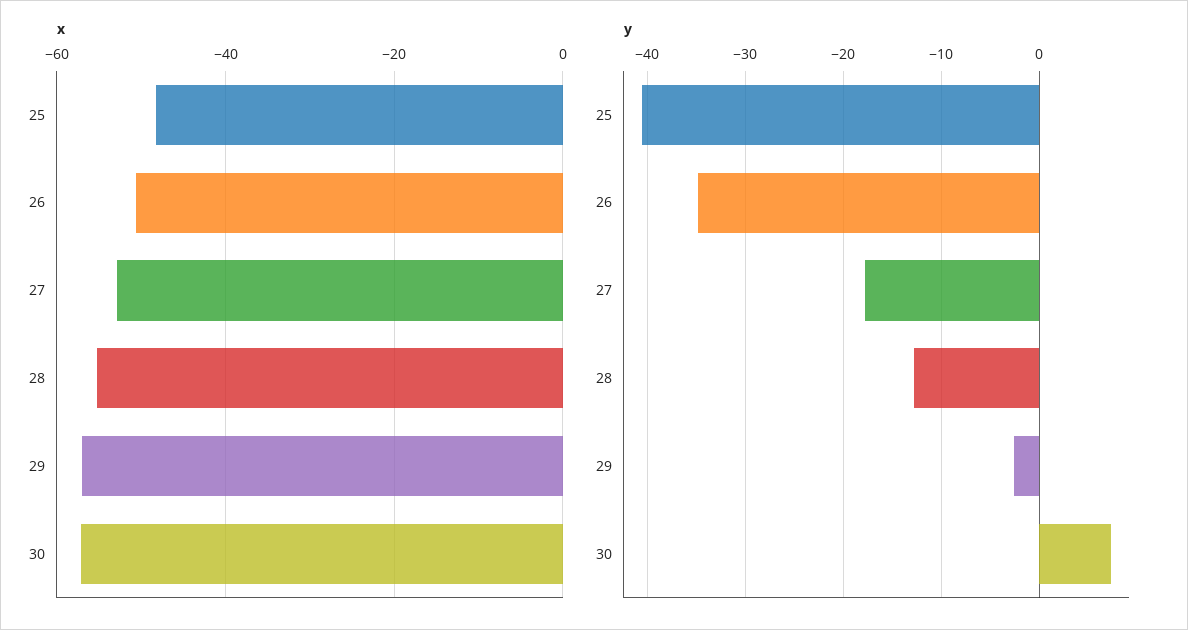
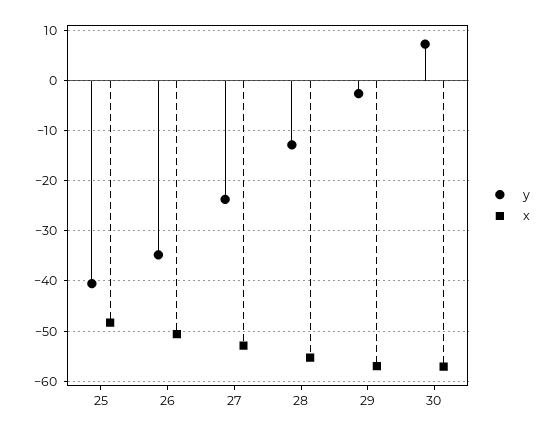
  {
    "x": {
      "25": -48,
      "26": -50,
      "27": -52,
      "28": -56,
      "29": -58,
      "30": -58
    },
    "y": {
      "25": -41,
      "26": -35,
-     "27": -18,
+     "27": -24,
      "28": -13,
      "29": -3,
      "30": 7
    }
  }

